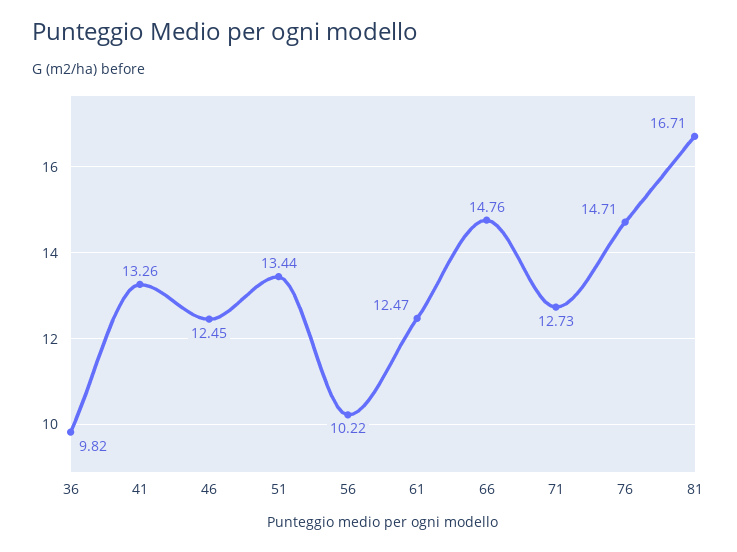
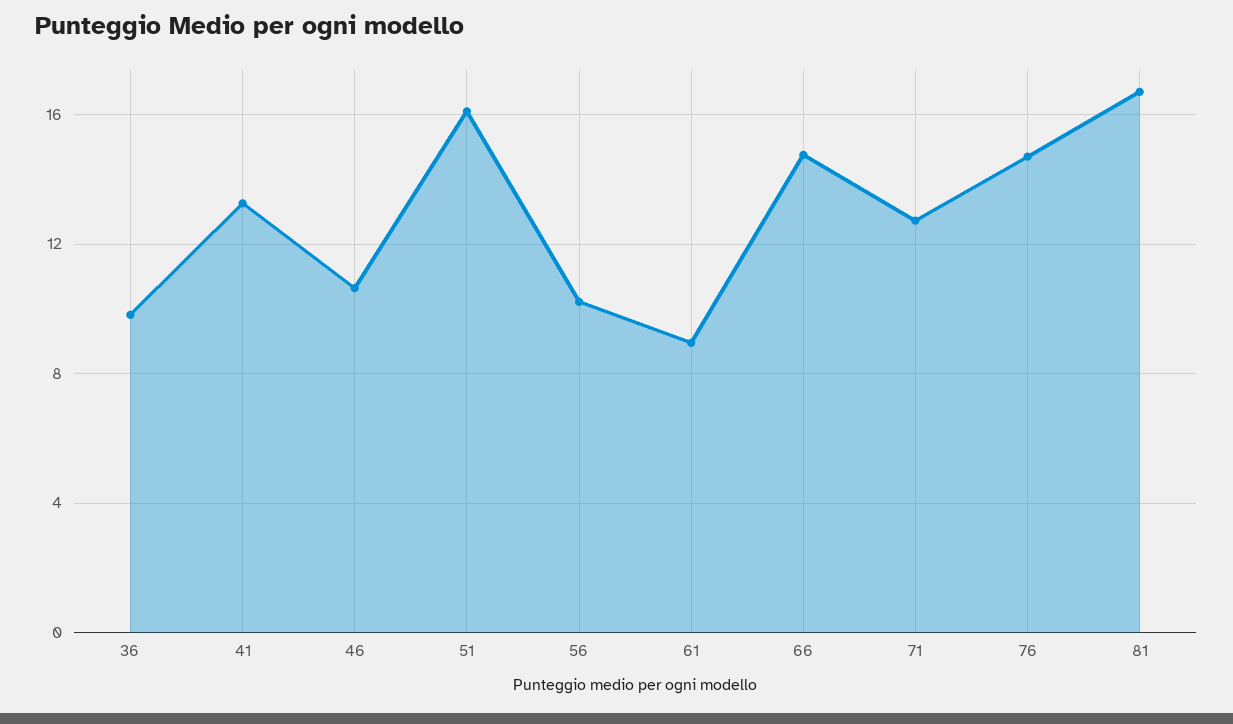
  {
    "36": 9.82,
    "41": 13.26,
-   "46": 12.45,
+   "46": 10.5,
-   "51": 13.44,
+   "51": 16,
    "56": 10.22,
-   "61": 12.47,
+   "61": 9,
    "66": 14.76,
    "71": 12.73,
    "76": 14.71,
    "81": 16.71
  }

